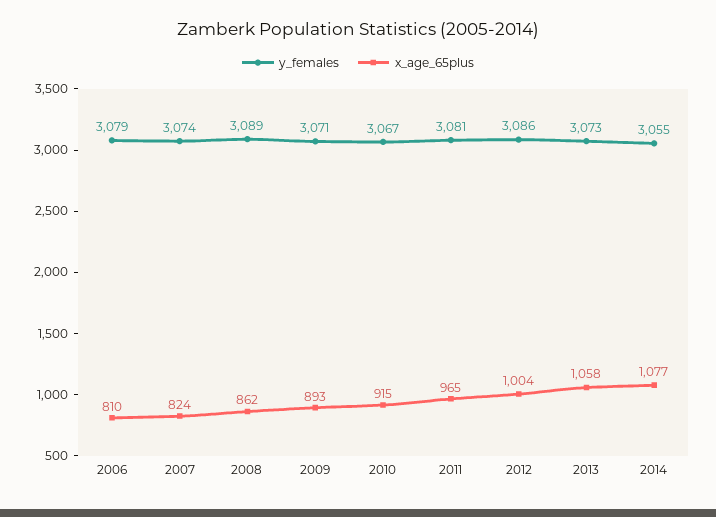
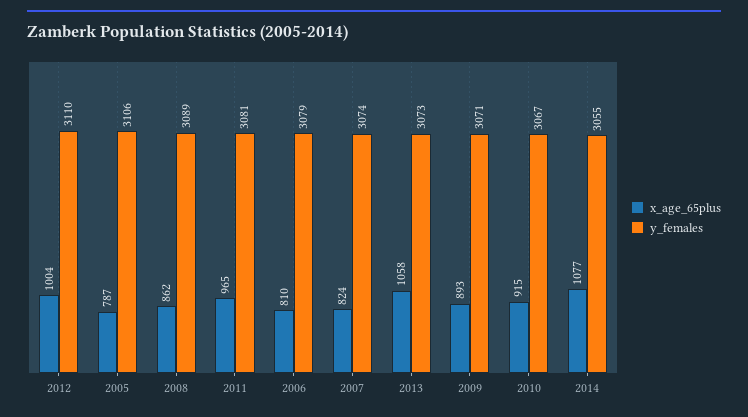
  {
    "y_females": {
      "2006": 3079,
      "2007": 3074,
      "2008": 3089,
      "2009": 3071,
      "2010": 3067,
      "2011": 3081,
-     "2012": 3086,
+     "2012": 3110,
      "2013": 3073,
-     "2014": 3055
+     "2014": 3055,
+     "2005": 3106
    },
    "x_age_65plus": {
      "2006": 810,
      "2007": 824,
      "2008": 862,
      "2009": 893,
      "2010": 915,
      "2011": 965,
      "2012": 1004,
      "2013": 1058,
-     "2014": 1077
+     "2014": 1077,
+     "2005": 787
    }
  }

